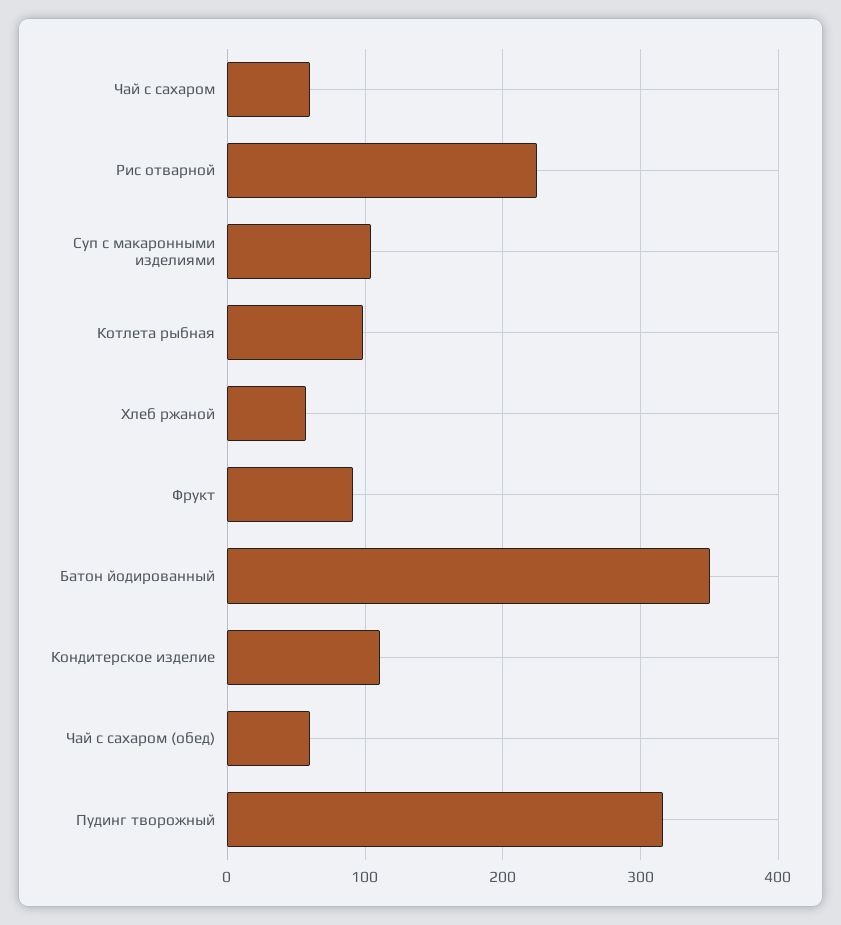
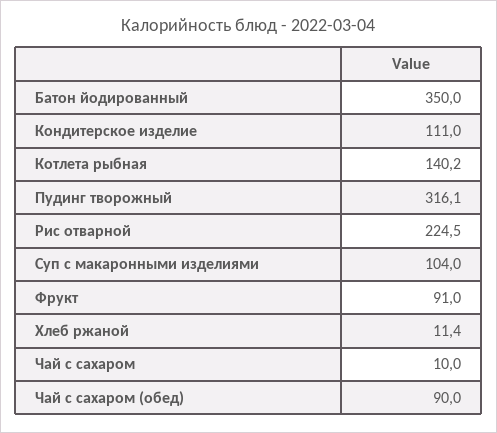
  {
-   "Чай с сахаром": 60,
+   "Чай с сахаром": 10,
    "Рис отварной": 224.5,
    "Суп с макаронными изделиями": 104,
-   "Котлета рыбная": 100,
+   "Котлета рыбная": 140.2,
-   "Хлеб ржаной": 60,
+   "Хлеб ржаной": 11.4,
    "Фрукт": 91,
    "Батон йодированный": 350,
    "Кондитерское изделие": 111,
-   "Чай с сахаром (обед)": 60,
+   "Чай с сахаром (обед)": 90,
    "Пудинг творожный": 316.1
  }

